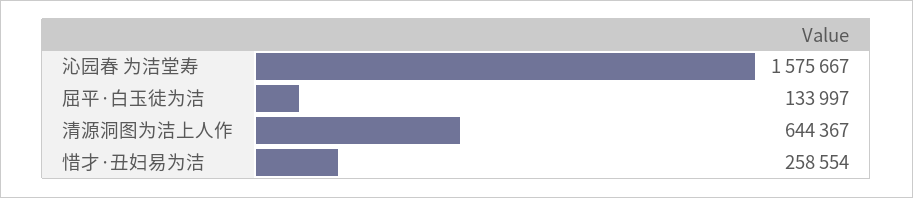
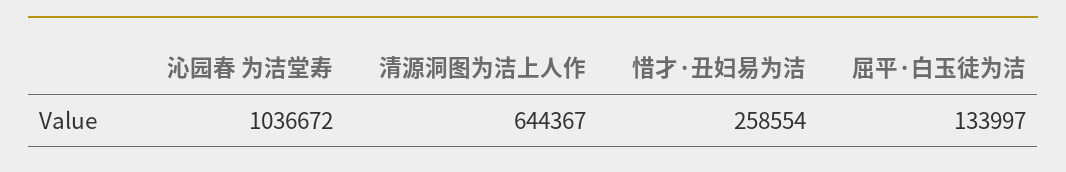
  {
-   "沁园春 为洁堂寿": 1575667,
+   "沁园春 为洁堂寿": 1036672,
    "屈平·白玉徒为洁": 133997,
    "清源洞图为洁上人作": 644367,
    "惜才·丑妇易为洁": 258554
  }

